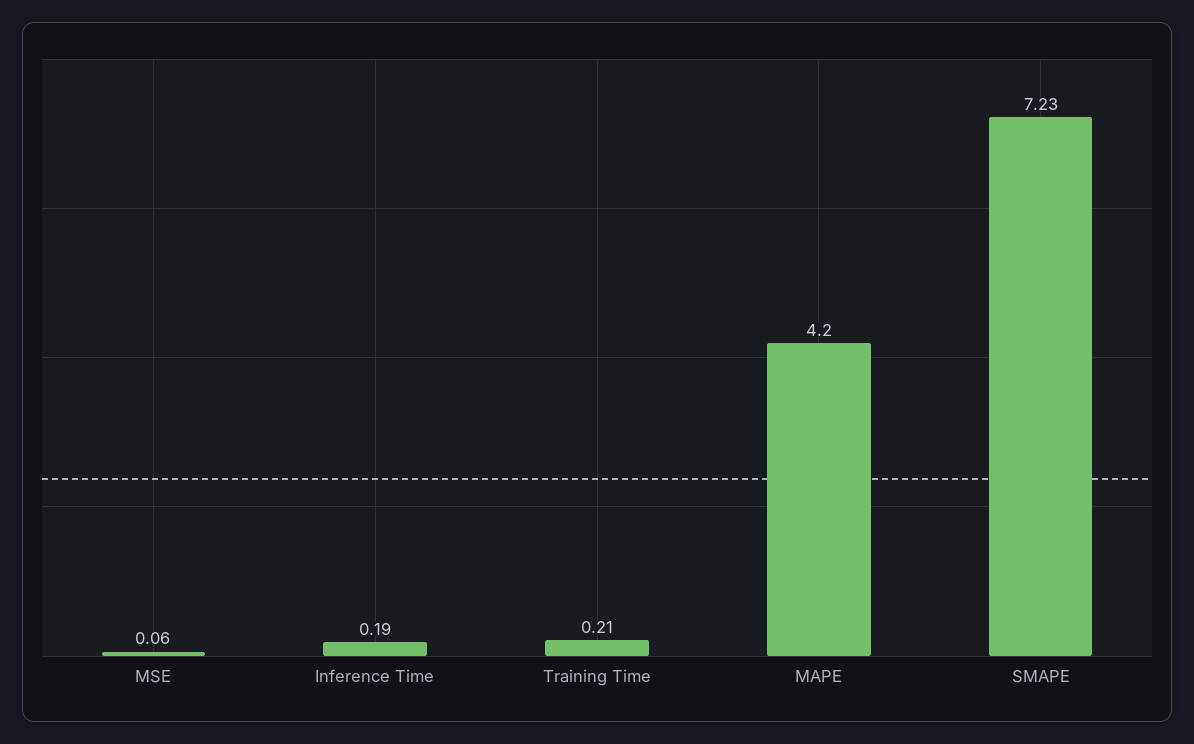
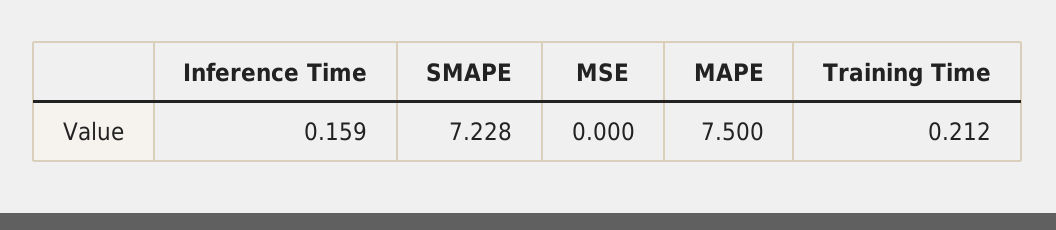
  {
-   "MSE": 0.06,
+   "MSE": 0,
-   "Inference Time": 0.19,
+   "Inference Time": 0.159,
    "Training Time": 0.212,
-   "MAPE": 4.2,
+   "MAPE": 7.5,
    "SMAPE": 7.228
  }

